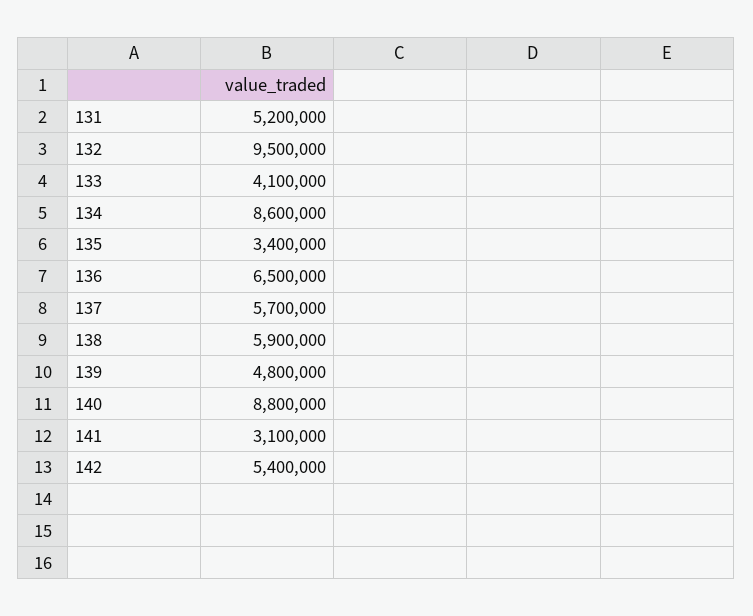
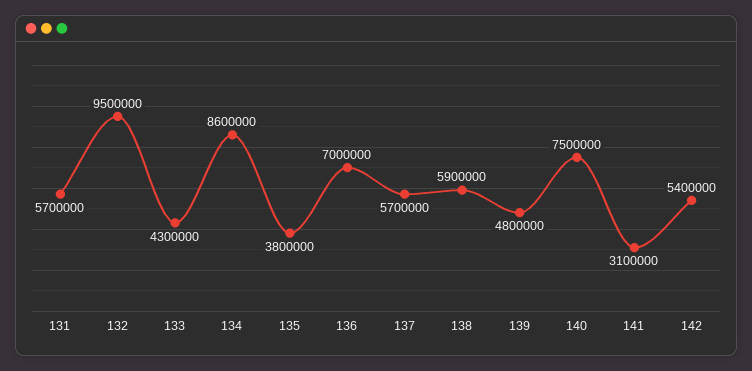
  {
-   "131": 5200000,
+   "131": 5700000,
    "132": 9500000,
-   "133": 4100000,
+   "133": 4300000,
    "134": 8600000,
-   "135": 3400000,
+   "135": 3800000,
-   "136": 6500000,
+   "136": 7000000,
    "137": 5700000,
    "138": 5900000,
    "139": 4800000,
-   "140": 8800000,
+   "140": 7500000,
    "141": 3100000,
    "142": 5400000
  }

